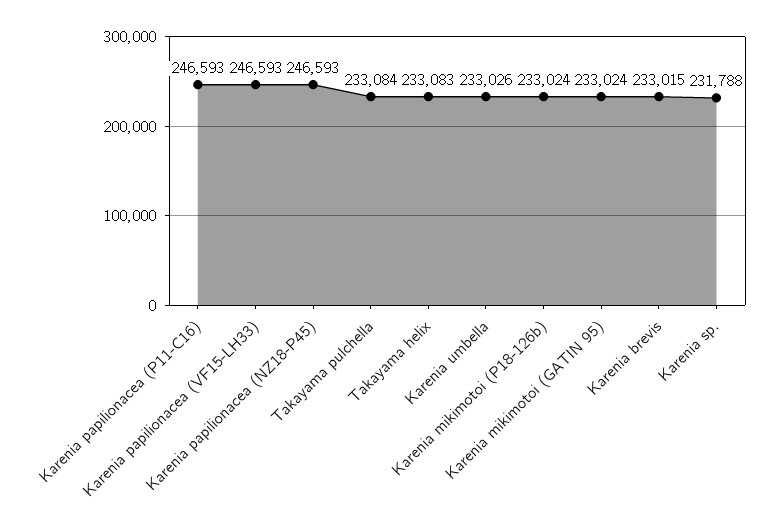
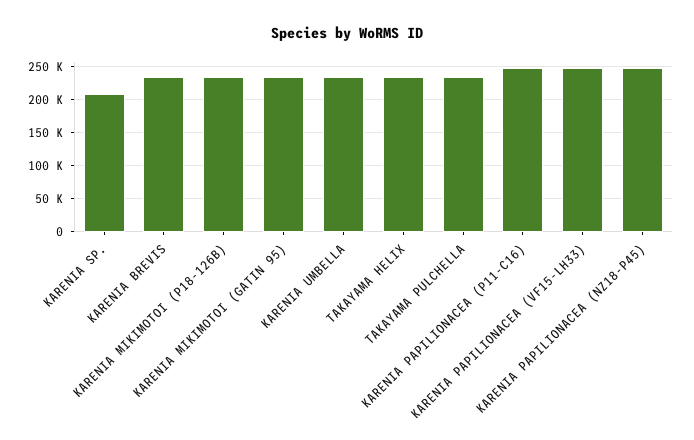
  {
    "Karenia papilionacea (P11-C16)": 246593,
    "Karenia papilionacea (VF15-LH33)": 246593,
    "Karenia papilionacea (NZ18-P45)": 246593,
    "Takayama pulchella": 233084,
    "Takayama helix": 233083,
    "Karenia umbella": 233026,
    "Karenia mikimotoi (P18-126b)": 233024,
    "Karenia mikimotoi (GATIN 95)": 233024,
    "Karenia brevis": 233015,
-   "Karenia sp.": 231788
+   "Karenia sp.": 210000
  }

